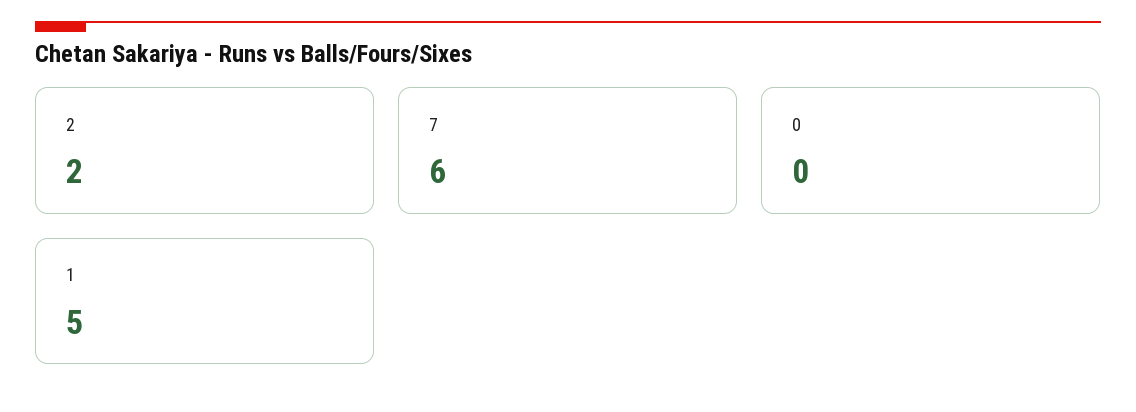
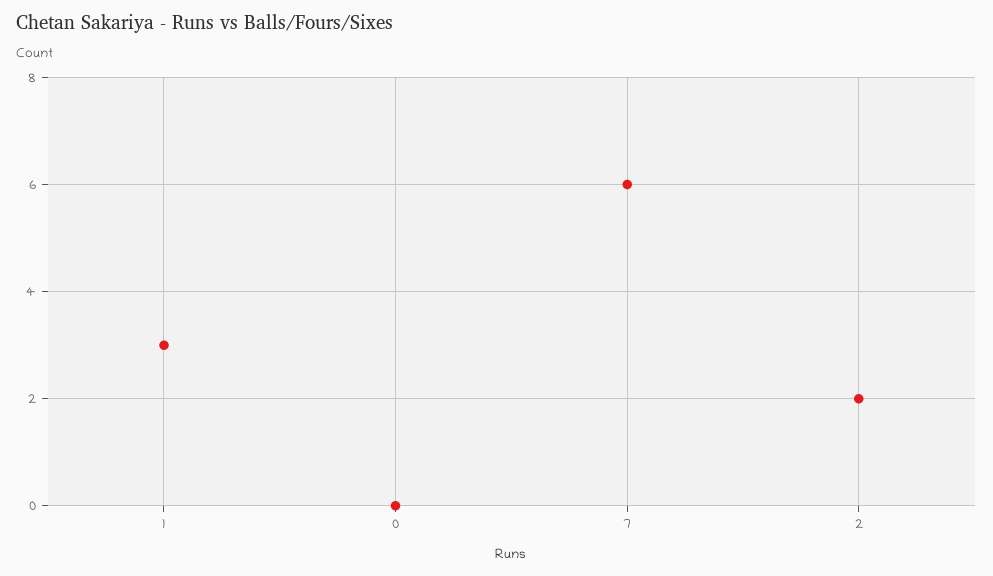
  {
    "2": 2,
    "7": 6,
    "0": 0,
-   "1": 5
+   "1": 3
  }

